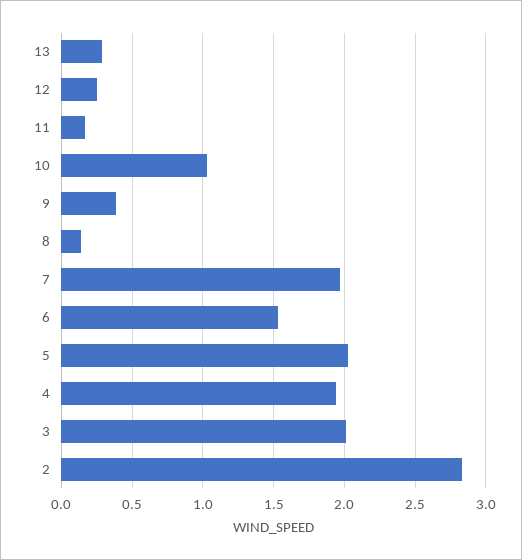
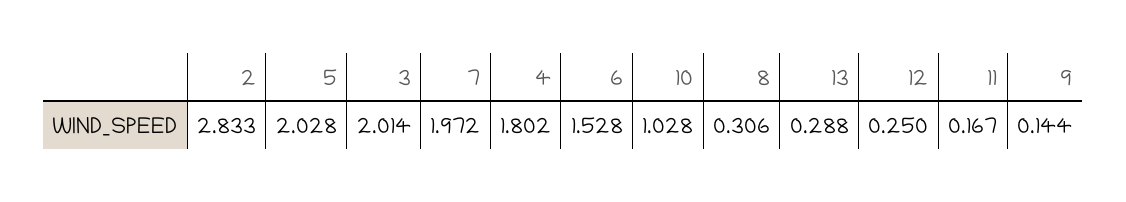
  {
    "13": 0.288,
    "12": 0.25,
    "11": 0.167,
    "10": 1.028,
-   "9": 0.4,
+   "9": 0.144,
-   "8": 0.15,
+   "8": 0.306,
    "7": 1.972,
    "6": 1.528,
    "5": 2.028,
-   "4": 1.95,
+   "4": 1.802,
    "3": 2.014,
    "2": 2.833
  }

